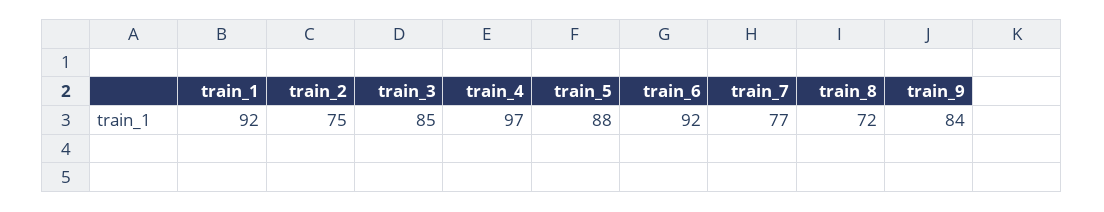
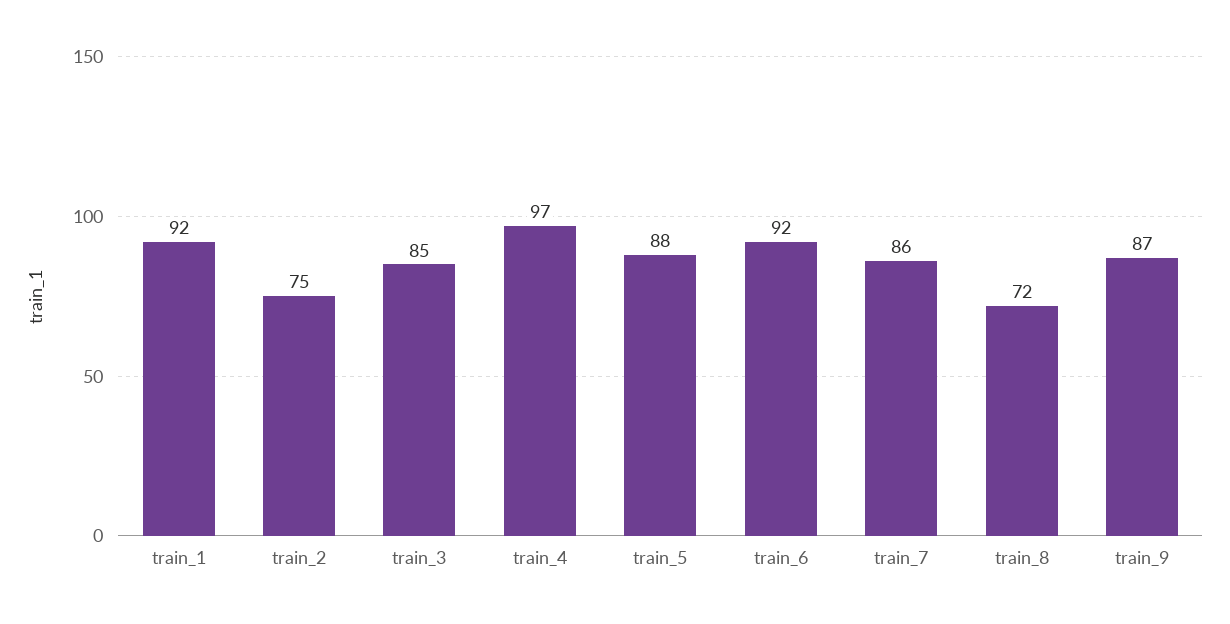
  {
    "train_1": 92,
    "train_2": 75,
    "train_3": 85,
    "train_4": 97,
    "train_5": 88,
    "train_6": 92,
-   "train_7": 77,
+   "train_7": 86,
    "train_8": 72,
-   "train_9": 84
+   "train_9": 87
  }

